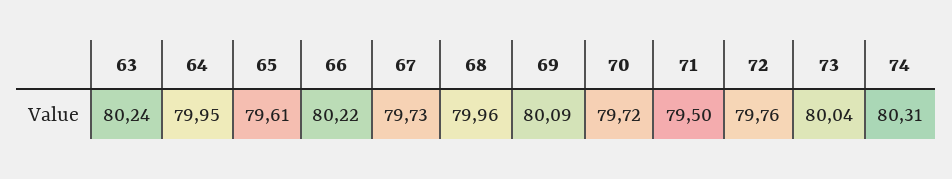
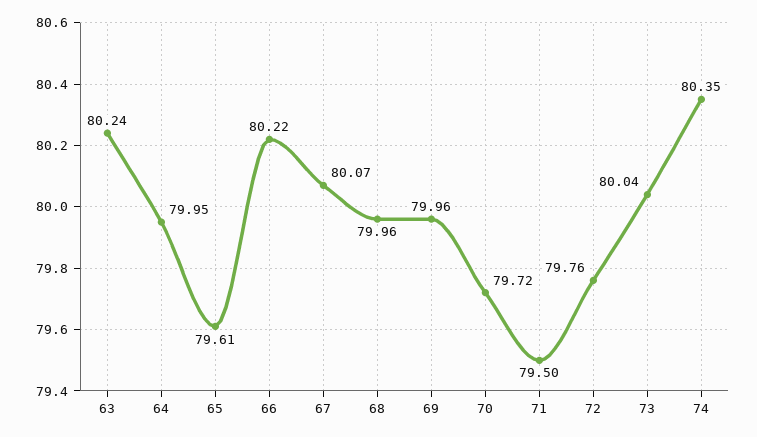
  {
    "63": 80.24,
    "64": 79.95,
    "65": 79.61,
    "66": 80.22,
-   "67": 79.73,
+   "67": 80.07,
    "68": 79.96,
-   "69": 80.09,
+   "69": 79.96,
    "70": 79.72,
    "71": 79.5,
    "72": 79.76,
    "73": 80.04,
-   "74": 80.31
+   "74": 80.35
  }

